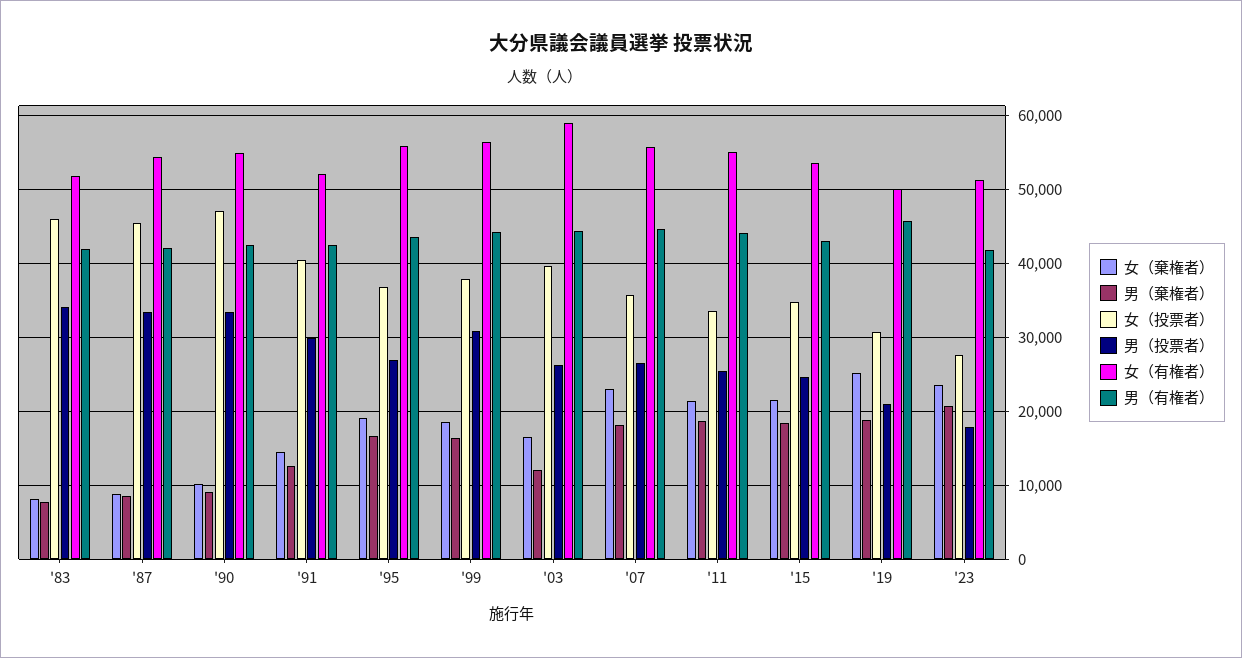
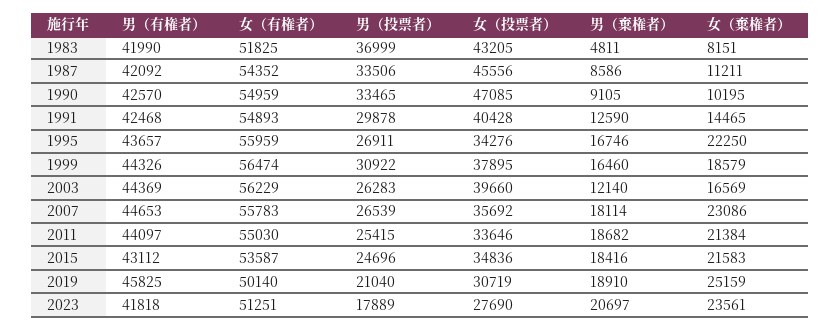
  {
    "女（棄権者）": {
      "'83": 8151,
-     "'87": 9000,
+     "'87": 11211,
      "'90": 10195,
      "'91": 14465,
-     "'95": 19000,
+     "'95": 22250,
      "'99": 18579,
      "'03": 16569,
      "'07": 23086,
      "'11": 21384,
      "'15": 21583,
      "'19": 25159,
      "'23": 23561
    },
    "男（棄権者）": {
-     "'83": 8000,
+     "'83": 4811,
      "'87": 8586,
      "'90": 9105,
      "'91": 12590,
      "'95": 16746,
      "'99": 16460,
      "'03": 12140,
      "'07": 18114,
      "'11": 18682,
      "'15": 18416,
      "'19": 18910,
      "'23": 20697
    },
    "女（投票者）": {
-     "'83": 46000,
+     "'83": 43205,
      "'87": 45556,
      "'90": 47085,
      "'91": 40428,
-     "'95": 37000,
+     "'95": 34276,
      "'99": 37895,
      "'03": 39660,
      "'07": 35692,
      "'11": 33646,
      "'15": 34836,
      "'19": 30719,
      "'23": 27690
    },
    "男（投票者）": {
-     "'83": 34000,
+     "'83": 36999,
      "'87": 33506,
      "'90": 33465,
      "'91": 29878,
      "'95": 26911,
      "'99": 30922,
      "'03": 26283,
      "'07": 26539,
      "'11": 25415,
      "'15": 24696,
      "'19": 21040,
      "'23": 17889
    },
    "女（有権者）": {
      "'83": 51825,
      "'87": 54352,
      "'90": 54959,
-     "'91": 52000,
+     "'91": 54893,
      "'95": 55959,
      "'99": 56474,
-     "'03": 59000,
+     "'03": 56229,
      "'07": 55783,
      "'11": 55030,
      "'15": 53587,
      "'19": 50140,
      "'23": 51251
    },
    "男（有権者）": {
      "'83": 41990,
      "'87": 42092,
      "'90": 42570,
      "'91": 42468,
      "'95": 43657,
      "'99": 44326,
      "'03": 44369,
      "'07": 44653,
      "'11": 44097,
      "'15": 43112,
      "'19": 45825,
      "'23": 41818
    }
  }

